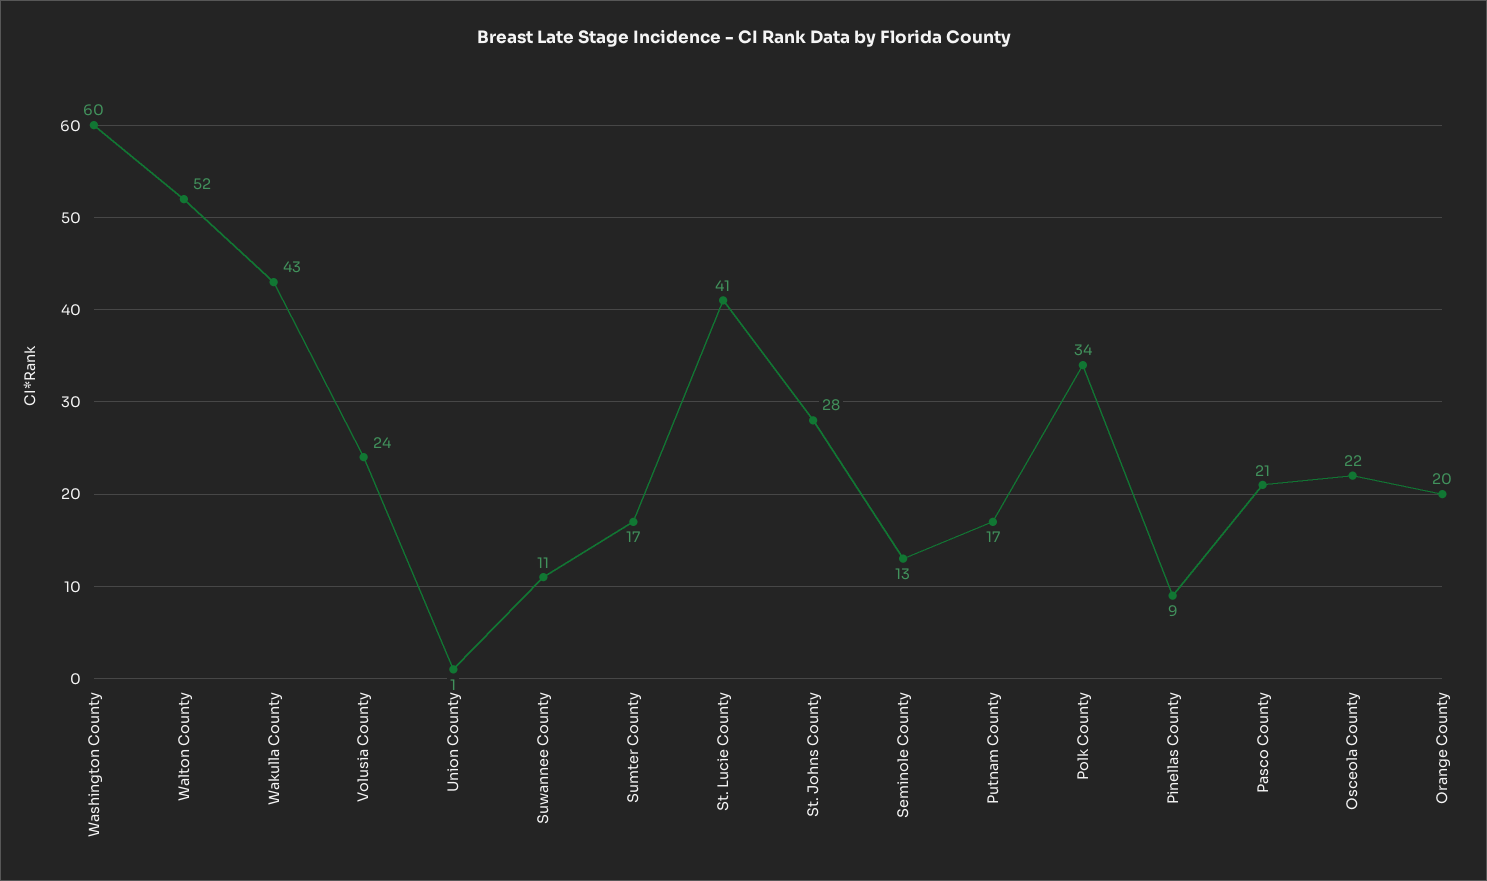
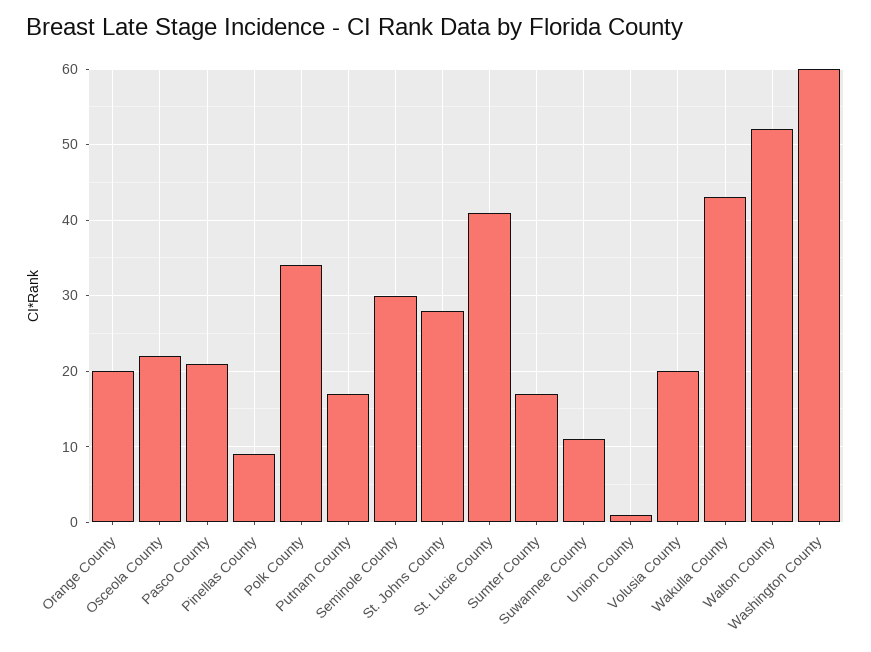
  {
    "Washington County": 60,
    "Walton County": 52,
    "Wakulla County": 43,
-   "Volusia County": 24,
+   "Volusia County": 20,
    "Union County": 1,
    "Suwannee County": 11,
    "Sumter County": 17,
    "St. Lucie County": 41,
    "St. Johns County": 28,
-   "Seminole County": 13,
+   "Seminole County": 30,
    "Putnam County": 17,
    "Polk County": 34,
    "Pinellas County": 9,
    "Pasco County": 21,
    "Osceola County": 22,
    "Orange County": 20
  }

